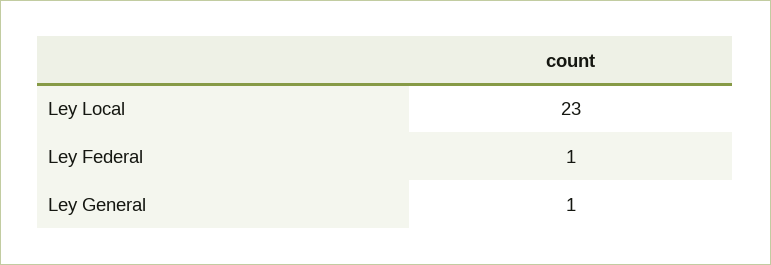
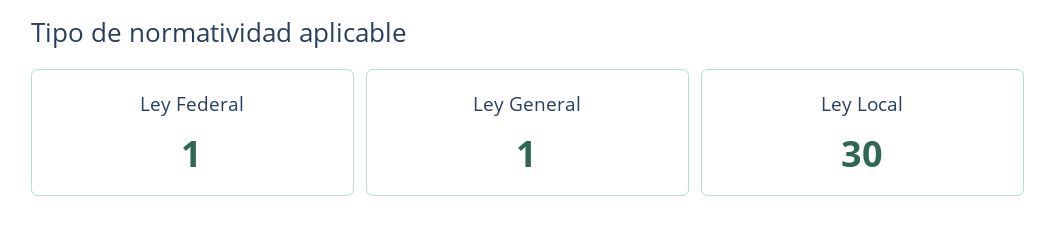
  {
-   "Ley Local": 23,
+   "Ley Local": 30,
    "Ley Federal": 1,
    "Ley General": 1
  }

